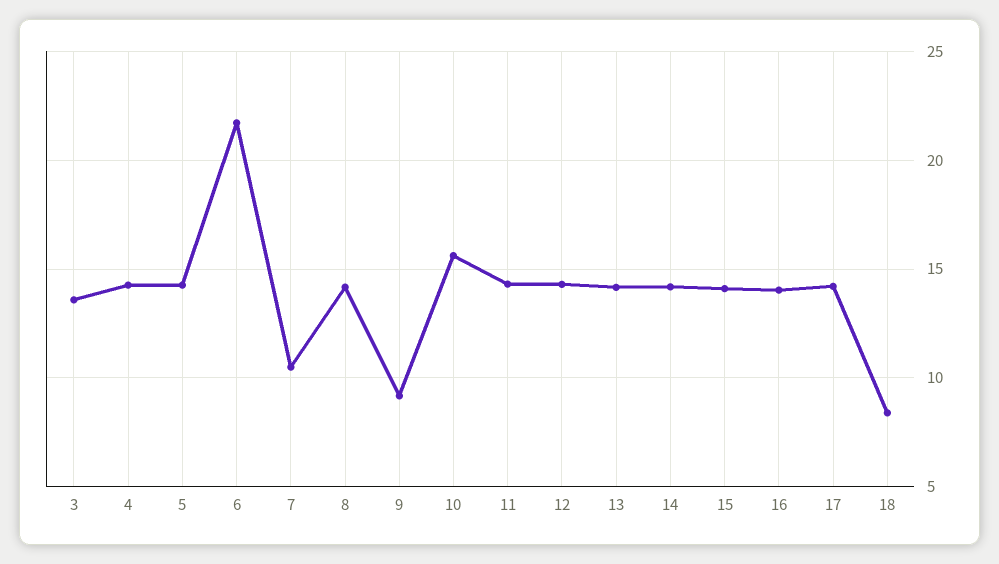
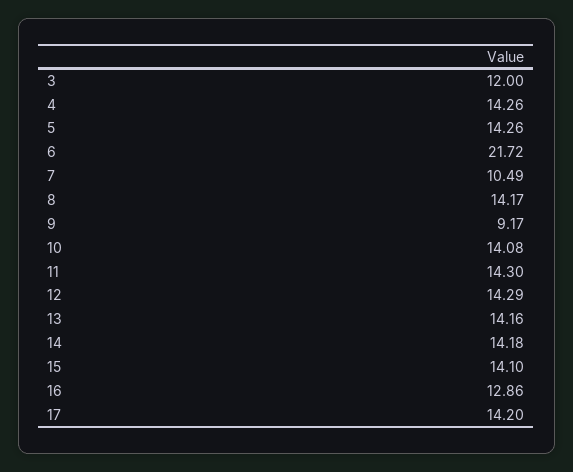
  {
-   "3": 13.5,
+   "3": 12,
    "4": 14.26,
    "5": 14.26,
    "6": 21.72,
    "7": 10.49,
    "8": 14.17,
    "9": 9.17,
-   "10": 15.5,
+   "10": 14.08,
    "11": 14.3,
    "12": 14.29,
    "13": 14.16,
    "14": 14.18,
    "15": 14.1,
-   "16": 14,
+   "16": 12.86,
-   "17": 14.2,
+   "17": 14.2
-   "18": 8.5
  }

